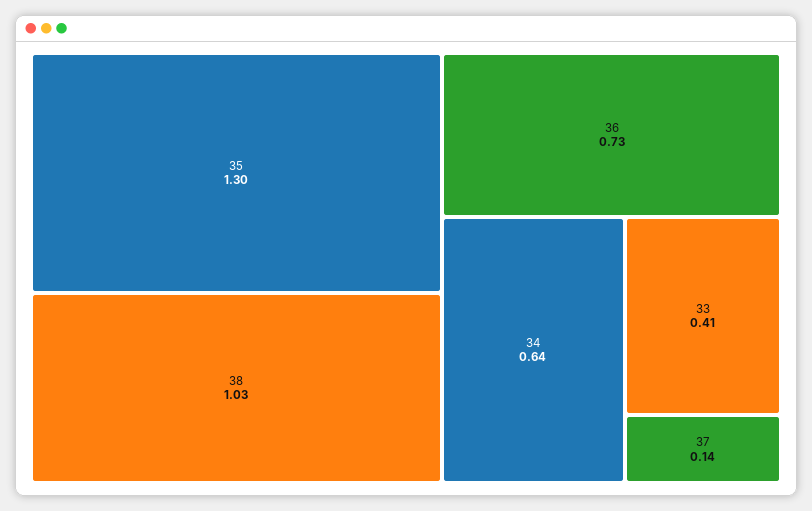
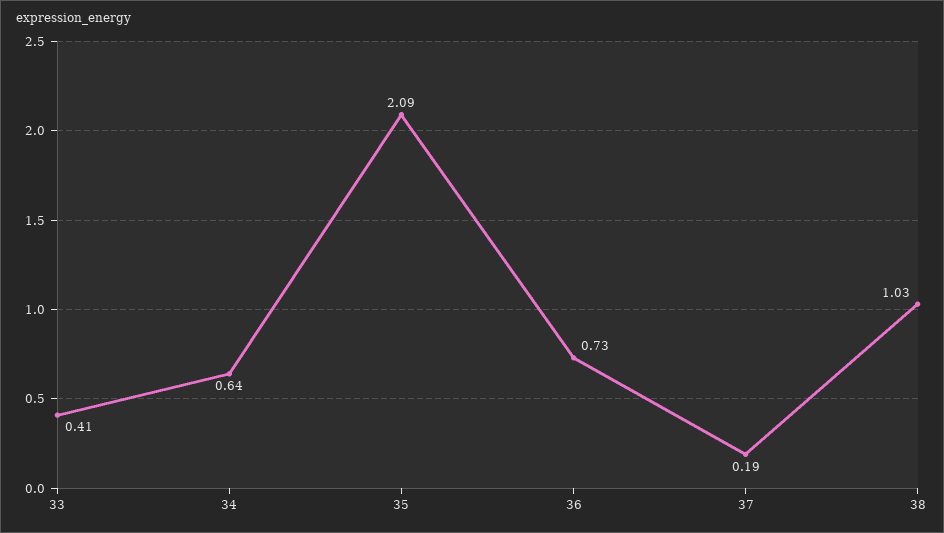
  {
-   "35": 1.3,
+   "35": 2.09,
    "38": 1.03,
    "36": 0.73,
    "34": 0.64,
    "33": 0.41,
-   "37": 0.14
+   "37": 0.19
  }

